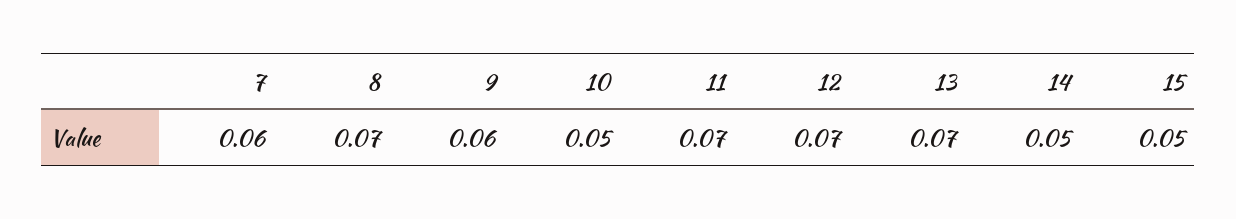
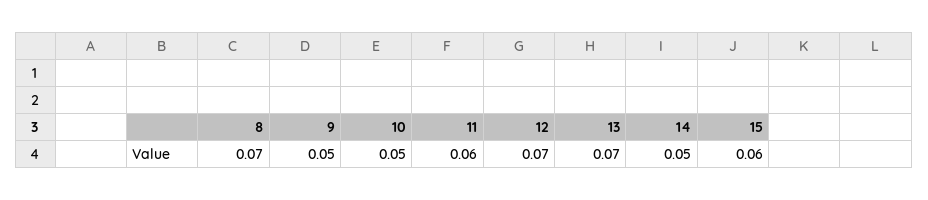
  {
-   "7": 0.06,
    "8": 0.07,
-   "9": 0.06,
+   "9": 0.05,
    "10": 0.05,
-   "11": 0.07,
+   "11": 0.06,
    "12": 0.07,
    "13": 0.07,
    "14": 0.05,
-   "15": 0.05
+   "15": 0.06
  }

